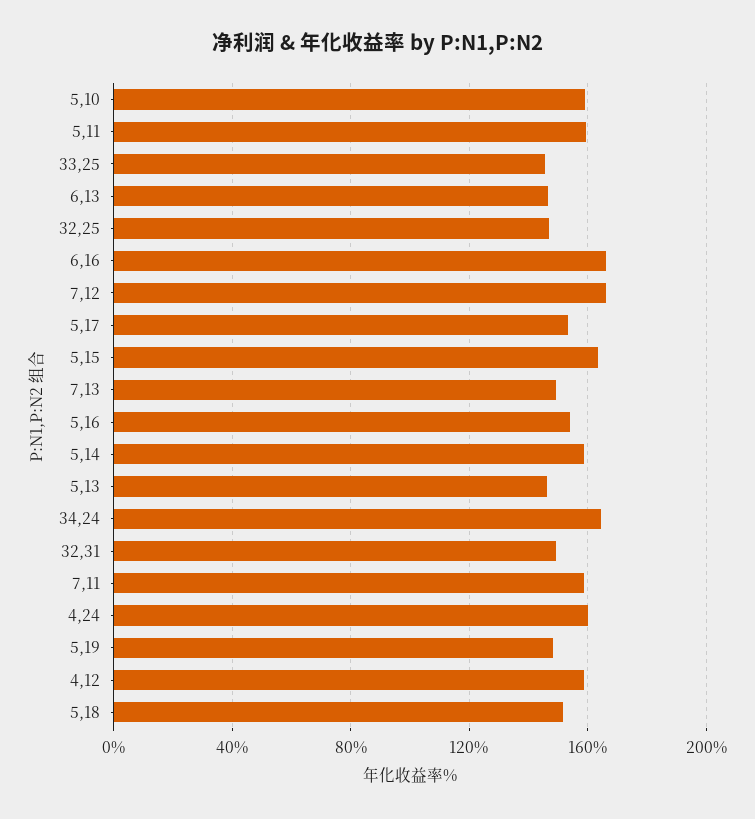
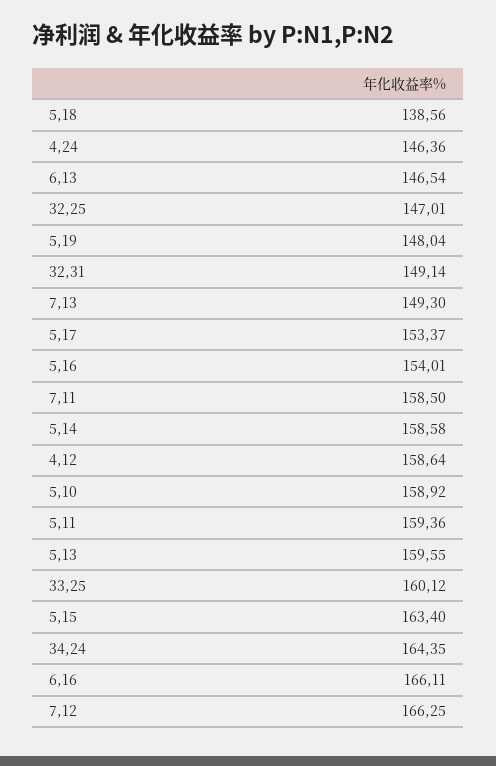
  {
    "5,10": 158.92,
    "5,11": 159.36,
-   "33,25": 145,
+   "33,25": 160.12,
    "6,13": 146.54,
    "32,25": 147.01,
    "6,16": 166.11,
    "7,12": 166.25,
    "5,17": 153.37,
    "5,15": 163.4,
    "7,13": 149.3,
    "5,16": 154.01,
    "5,14": 158.58,
-   "5,13": 145,
+   "5,13": 159.55,
    "34,24": 164.35,
    "32,31": 149.14,
    "7,11": 158.5,
-   "4,24": 160,
+   "4,24": 146.36,
    "5,19": 148.04,
    "4,12": 158.64,
-   "5,18": 150
+   "5,18": 138.56
  }

